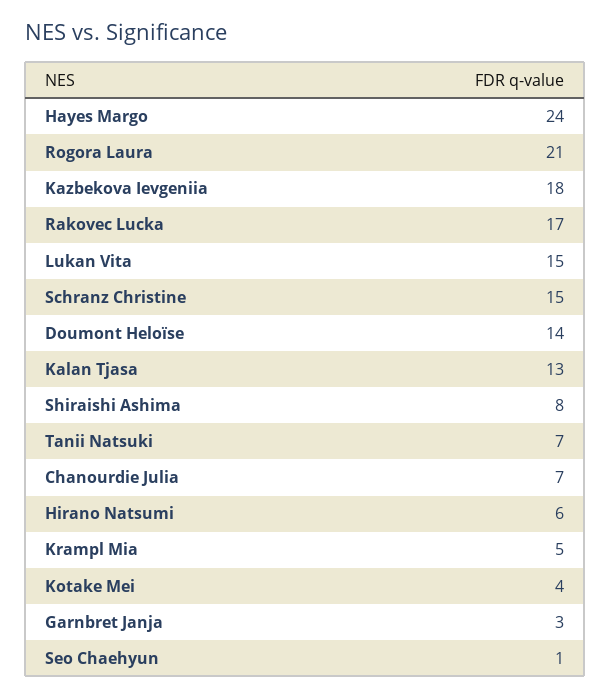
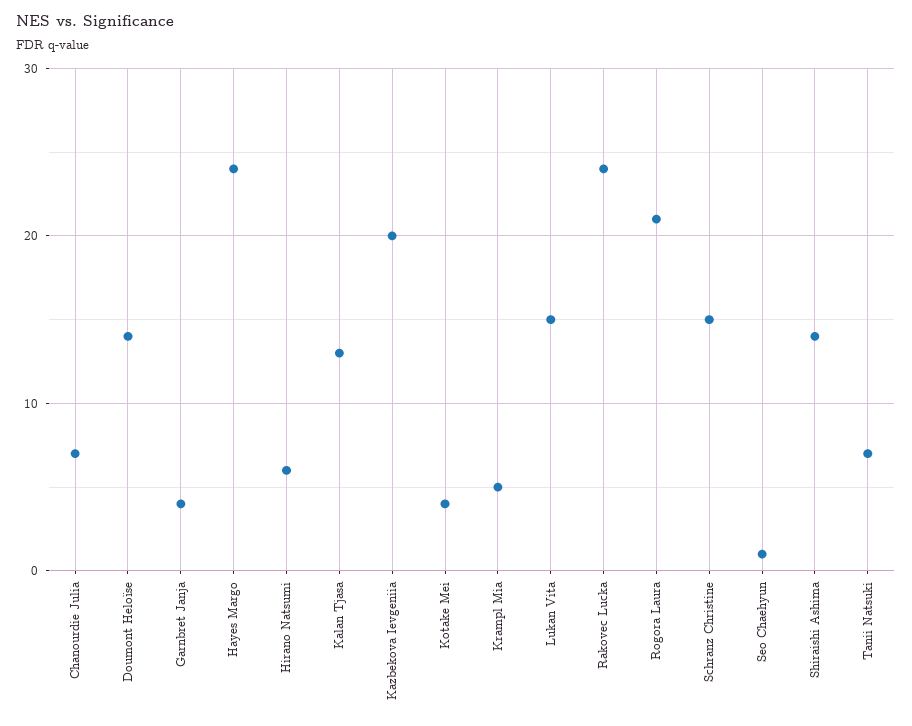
  {
    "Hayes Margo": 24,
    "Rogora Laura": 21,
-   "Kazbekova Ievgeniia": 18,
+   "Kazbekova Ievgeniia": 20,
-   "Rakovec Lucka": 17,
+   "Rakovec Lucka": 24,
    "Lukan Vita": 15,
    "Schranz Christine": 15,
    "Doumont Heloïse": 14,
    "Kalan Tjasa": 13,
-   "Shiraishi Ashima": 8,
+   "Shiraishi Ashima": 14,
    "Tanii Natsuki": 7,
    "Chanourdie Julia": 7,
    "Hirano Natsumi": 6,
    "Krampl Mia": 5,
    "Kotake Mei": 4,
-   "Garnbret Janja": 3,
+   "Garnbret Janja": 4,
    "Seo Chaehyun": 1
  }

